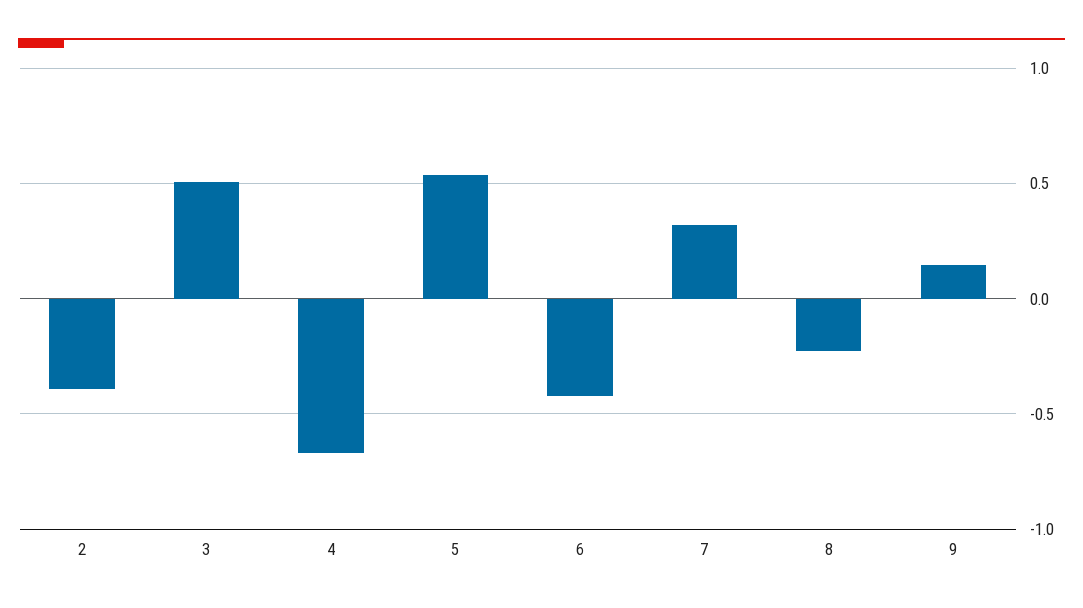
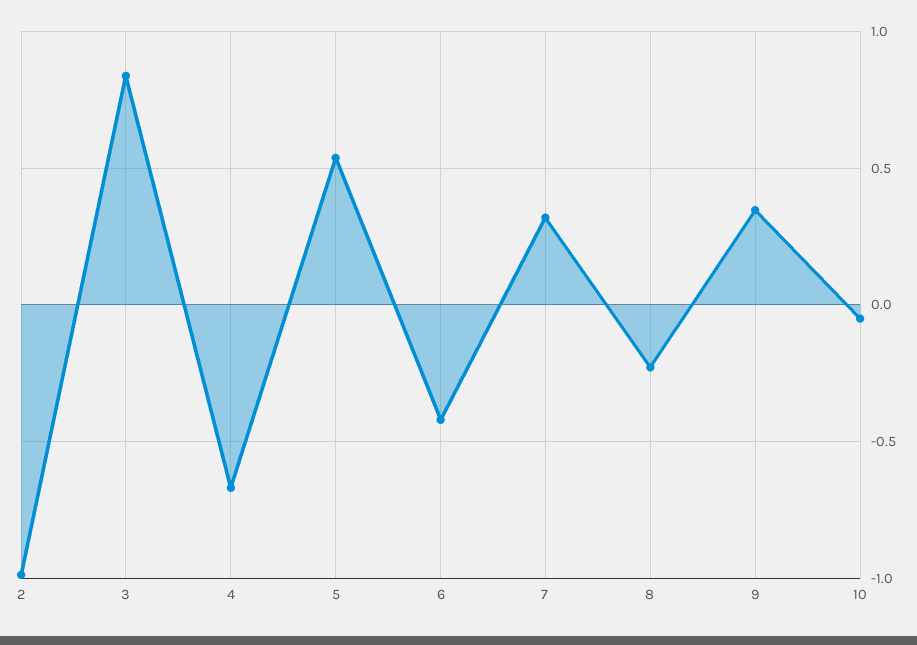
  {
-   "2": -0.4,
+   "2": -1,
-   "3": 0.5,
+   "3": 0.85,
    "4": -0.65,
    "5": 0.55,
    "6": -0.4,
    "7": 0.3,
    "8": -0.25,
-   "9": 0.15
+   "9": 0.35,
+   "10": -0.05
  }

